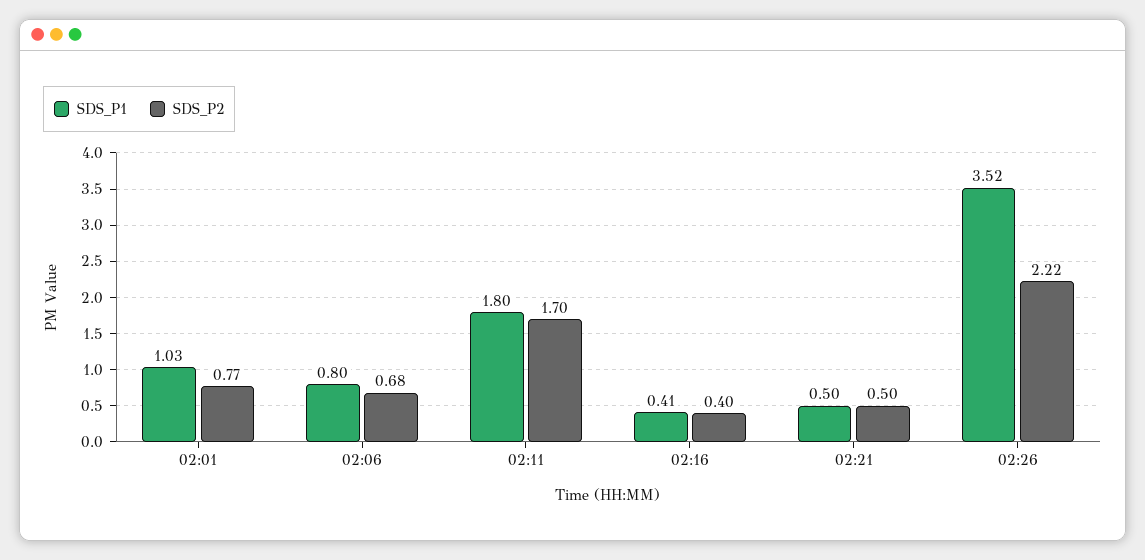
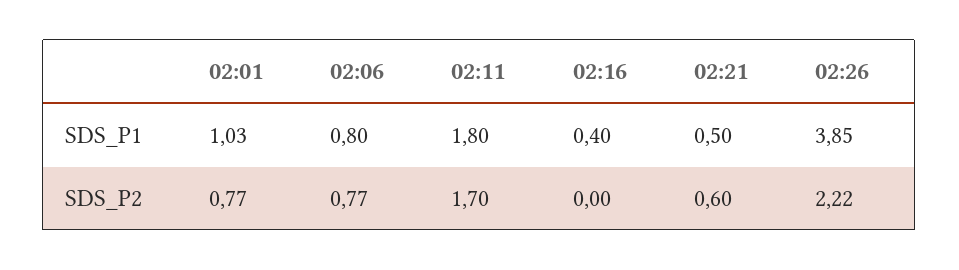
  {
    "SDS_P1": {
      "02:01": 1.03,
      "02:06": 0.8,
      "02:11": 1.8,
-     "02:16": 0.41,
+     "02:16": 0.4,
      "02:21": 0.5,
-     "02:26": 3.52
+     "02:26": 3.85
    },
    "SDS_P2": {
      "02:01": 0.77,
-     "02:06": 0.68,
+     "02:06": 0.77,
      "02:11": 1.7,
-     "02:16": 0.4,
+     "02:16": 0,
-     "02:21": 0.5,
+     "02:21": 0.6,
      "02:26": 2.22
    }
  }

